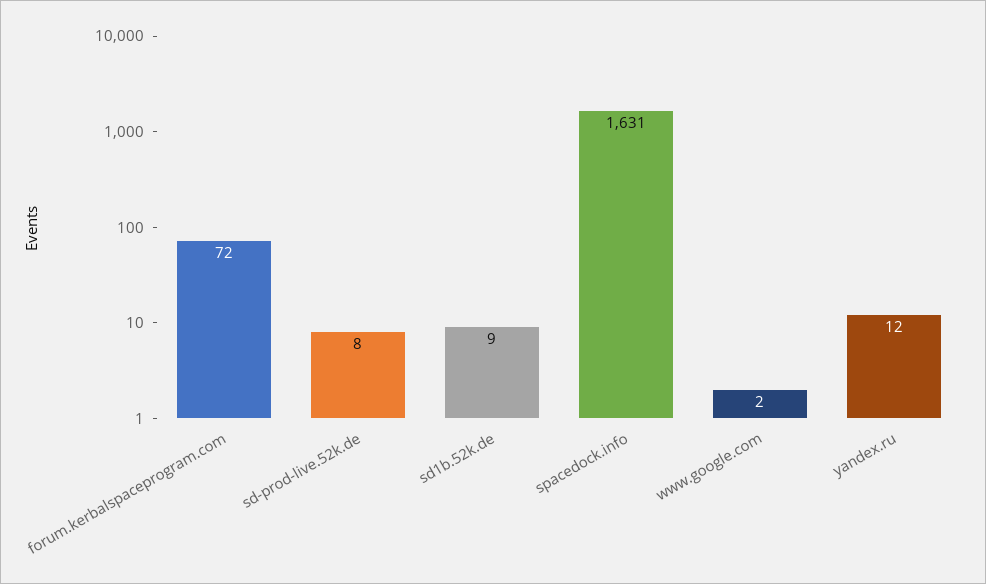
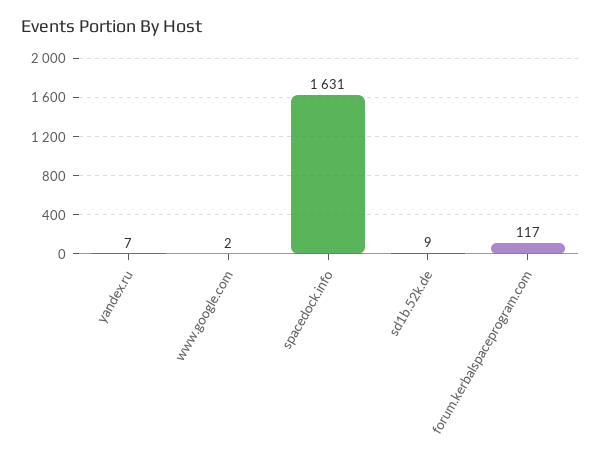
  {
-   "forum.kerbalspaceprogram.com": 72,
+   "forum.kerbalspaceprogram.com": 117,
-   "sd-prod-live.52k.de": 8,
    "sd1b.52k.de": 9,
    "spacedock.info": 1631,
    "www.google.com": 2,
-   "yandex.ru": 12
+   "yandex.ru": 7
  }

